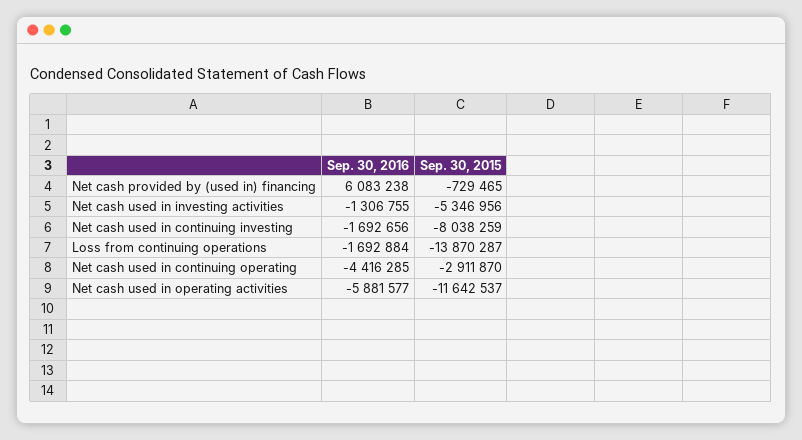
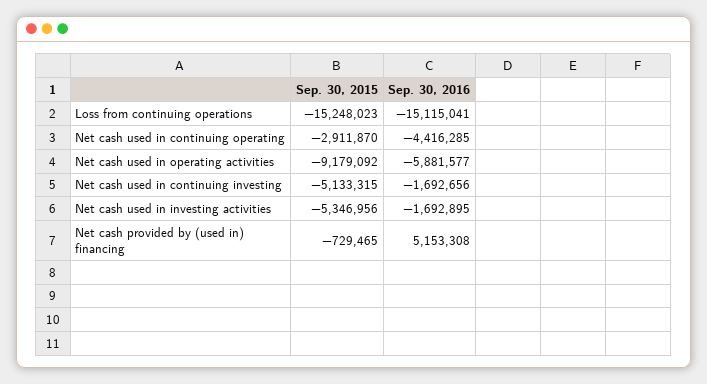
  {
    "Sep. 30, 2016": {
-     "Net cash provided by (used in) financing": 6083238,
+     "Net cash provided by (used in) financing": 5153308,
-     "Net cash used in investing activities": -1306755,
+     "Net cash used in investing activities": -1692895,
      "Net cash used in continuing investing": -1692656,
-     "Loss from continuing operations": -1692884,
+     "Loss from continuing operations": -15115041,
      "Net cash used in continuing operating": -4416285,
      "Net cash used in operating activities": -5881577
    },
    "Sep. 30, 2015": {
      "Net cash provided by (used in) financing": -729465,
      "Net cash used in investing activities": -5346956,
-     "Net cash used in continuing investing": -8038259,
+     "Net cash used in continuing investing": -5133315,
-     "Loss from continuing operations": -13870287,
+     "Loss from continuing operations": -15248023,
      "Net cash used in continuing operating": -2911870,
-     "Net cash used in operating activities": -11642537
+     "Net cash used in operating activities": -9179092
    }
  }

